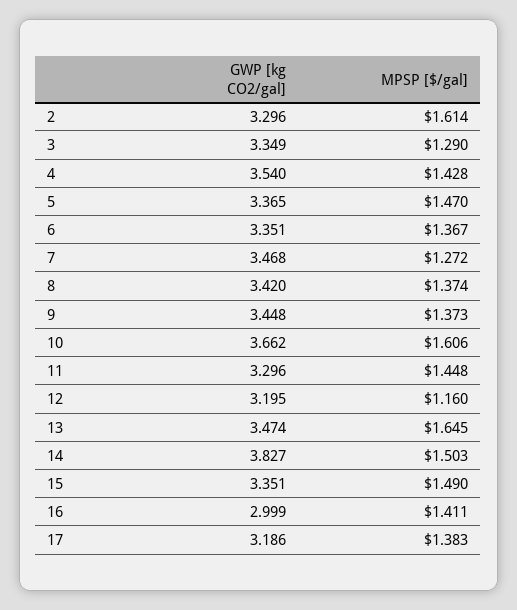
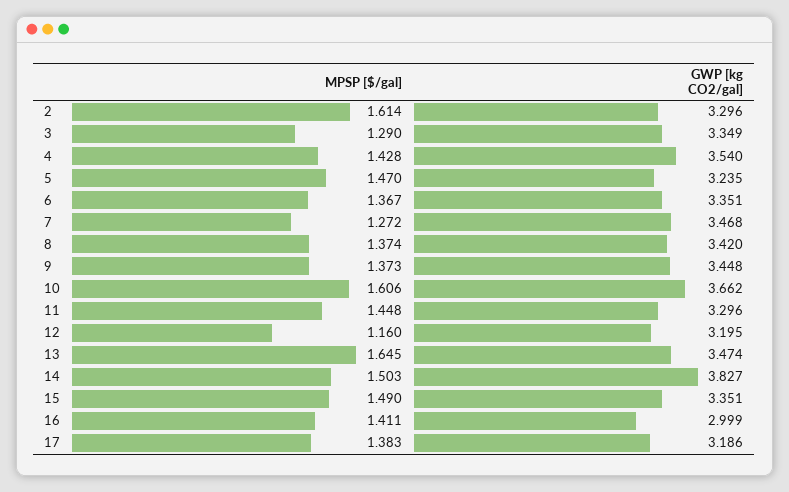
  {
    "GWP [kg CO2/gal]": {
      "2": 3.296,
      "3": 3.349,
      "4": 3.54,
-     "5": 3.365,
+     "5": 3.235,
      "6": 3.351,
      "7": 3.468,
      "8": 3.42,
      "9": 3.448,
      "10": 3.662,
      "11": 3.296,
      "12": 3.195,
      "13": 3.474,
      "14": 3.827,
      "15": 3.351,
      "16": 2.999,
      "17": 3.186
    },
    "MPSP [$/gal]": {
      "2": 1.614,
      "3": 1.29,
      "4": 1.428,
      "5": 1.47,
      "6": 1.367,
      "7": 1.272,
      "8": 1.374,
      "9": 1.373,
      "10": 1.606,
      "11": 1.448,
      "12": 1.16,
      "13": 1.645,
      "14": 1.503,
      "15": 1.49,
      "16": 1.411,
      "17": 1.383
    }
  }

